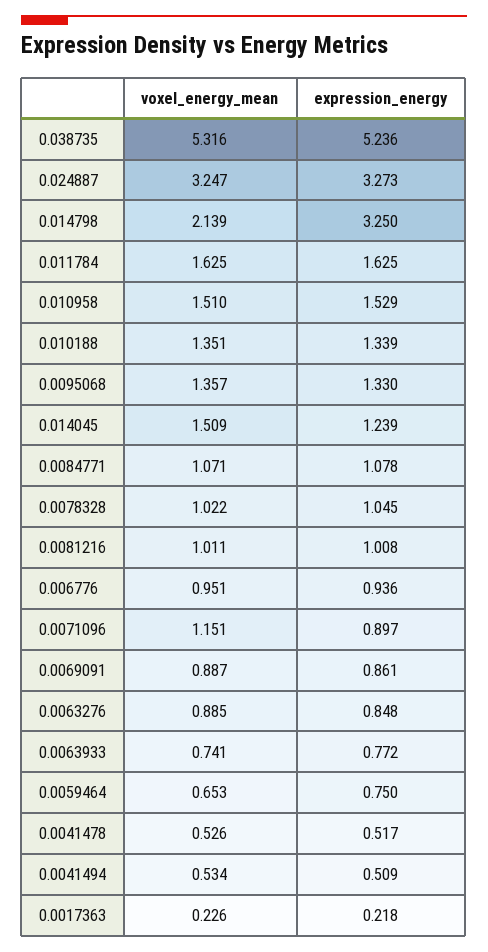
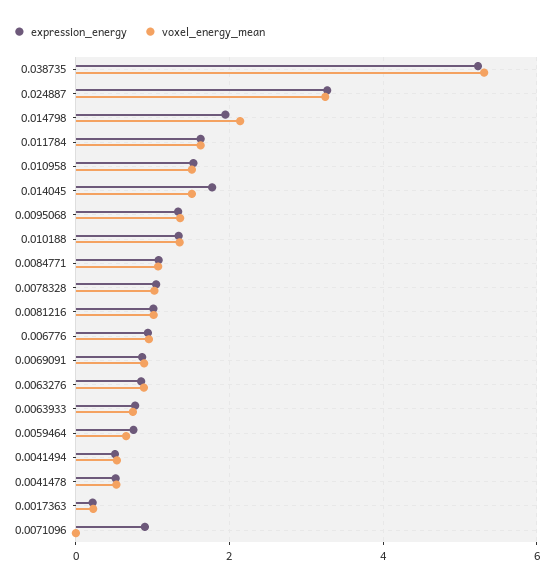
  {
    "voxel_energy_mean": {
      "0.038735": 5.316,
      "0.024887": 3.247,
      "0.014798": 2.139,
      "0.011784": 1.625,
      "0.010958": 1.51,
      "0.010188": 1.351,
      "0.0095068": 1.357,
      "0.014045": 1.509,
      "0.0084771": 1.071,
      "0.0078328": 1.022,
      "0.0081216": 1.011,
      "0.006776": 0.951,
-     "0.0071096": 1.151,
+     "0.0071096": 0,
      "0.0069091": 0.887,
      "0.0063276": 0.885,
      "0.0063933": 0.741,
      "0.0059464": 0.653,
      "0.0041478": 0.526,
      "0.0041494": 0.534,
      "0.0017363": 0.226
    },
    "expression_energy": {
      "0.038735": 5.236,
      "0.024887": 3.273,
-     "0.014798": 3.25,
+     "0.014798": 2,
      "0.011784": 1.625,
      "0.010958": 1.529,
      "0.010188": 1.339,
      "0.0095068": 1.33,
-     "0.014045": 1.239,
+     "0.014045": 1.8,
      "0.0084771": 1.078,
      "0.0078328": 1.045,
      "0.0081216": 1.008,
      "0.006776": 0.936,
      "0.0071096": 0.897,
      "0.0069091": 0.861,
      "0.0063276": 0.848,
      "0.0063933": 0.772,
      "0.0059464": 0.75,
      "0.0041478": 0.517,
      "0.0041494": 0.509,
      "0.0017363": 0.218
    }
  }

